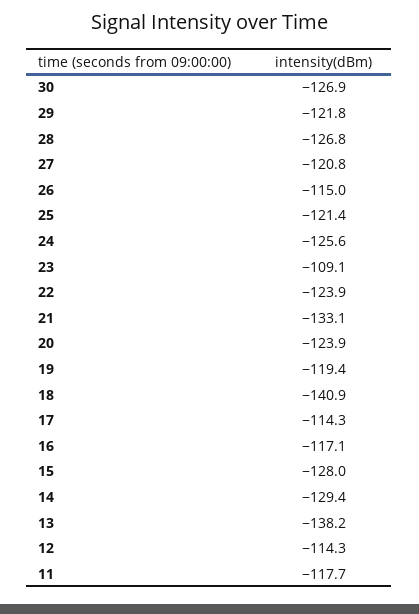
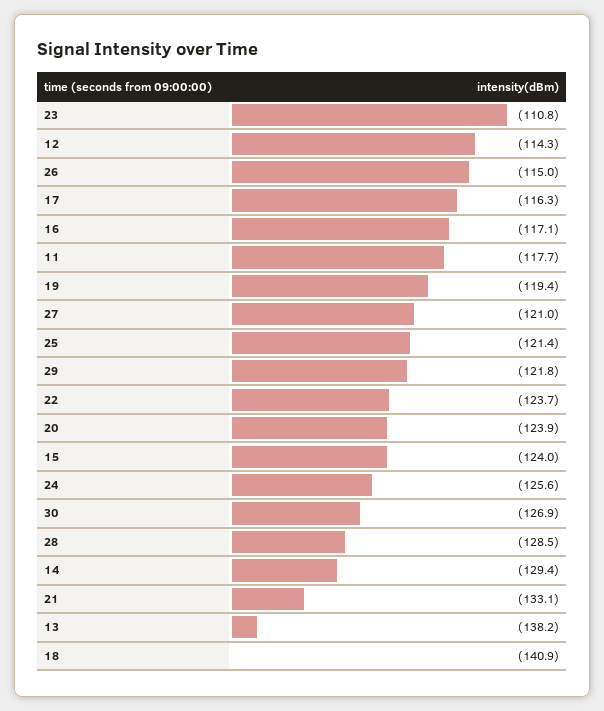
  {
    "30": -126.9,
    "29": -121.8,
-   "28": -126.8,
+   "28": -128.5,
-   "27": -120.8,
+   "27": -121,
    "26": -115,
    "25": -121.4,
    "24": -125.6,
-   "23": -109.1,
+   "23": -110.8,
-   "22": -123.9,
+   "22": -123.7,
    "21": -133.1,
    "20": -123.9,
    "19": -119.4,
    "18": -140.9,
-   "17": -114.3,
+   "17": -116.3,
    "16": -117.1,
-   "15": -128,
+   "15": -124,
    "14": -129.4,
    "13": -138.2,
    "12": -114.3,
    "11": -117.7
  }

